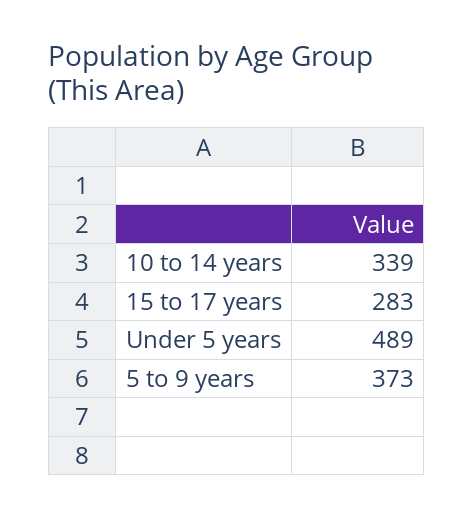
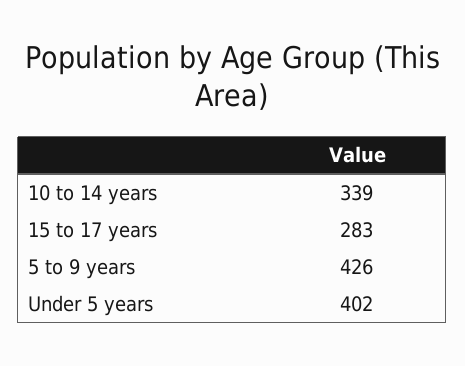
  {
    "10 to 14 years": 339,
    "15 to 17 years": 283,
-   "Under 5 years": 489,
+   "Under 5 years": 402,
-   "5 to 9 years": 373
+   "5 to 9 years": 426
  }

